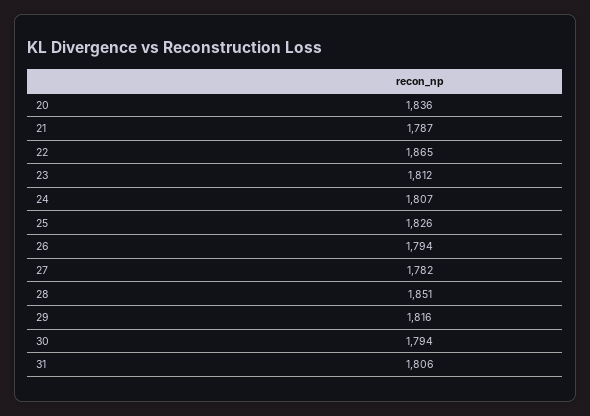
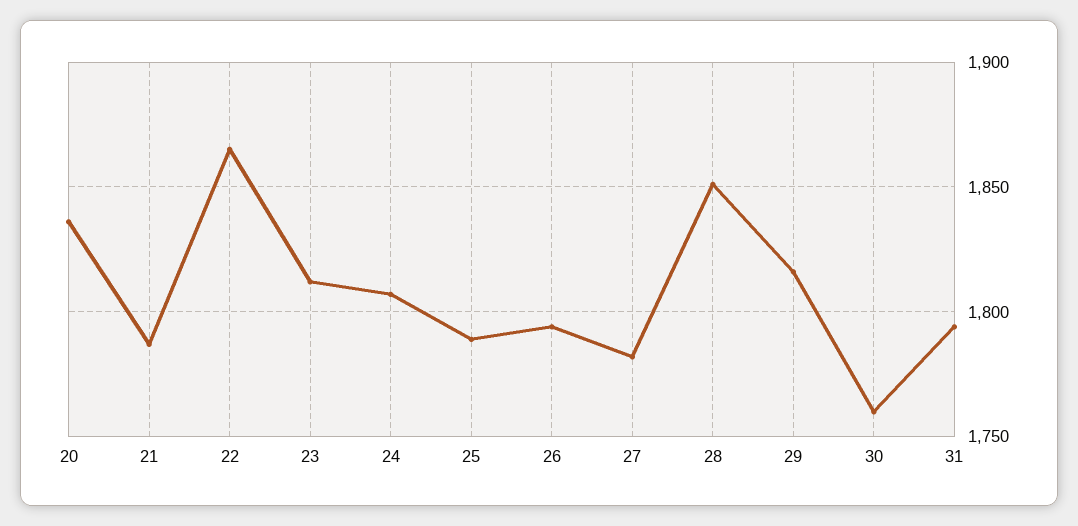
  {
    "20": 1836,
    "21": 1787,
    "22": 1865,
    "23": 1812,
    "24": 1807,
-   "25": 1826,
+   "25": 1790,
    "26": 1794,
    "27": 1782,
    "28": 1851,
    "29": 1816,
-   "30": 1794,
+   "30": 1760,
-   "31": 1806
+   "31": 1795
  }

